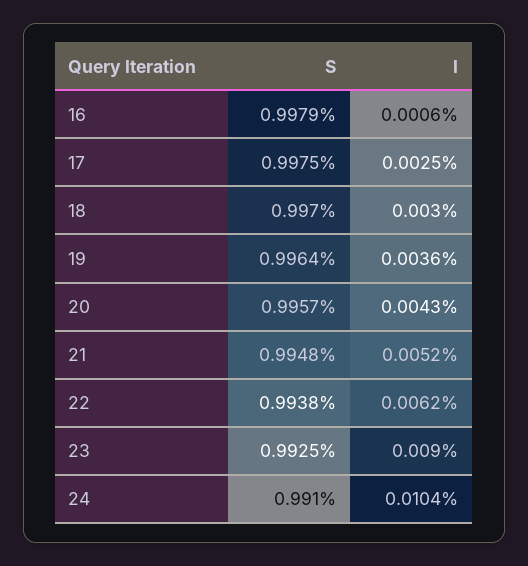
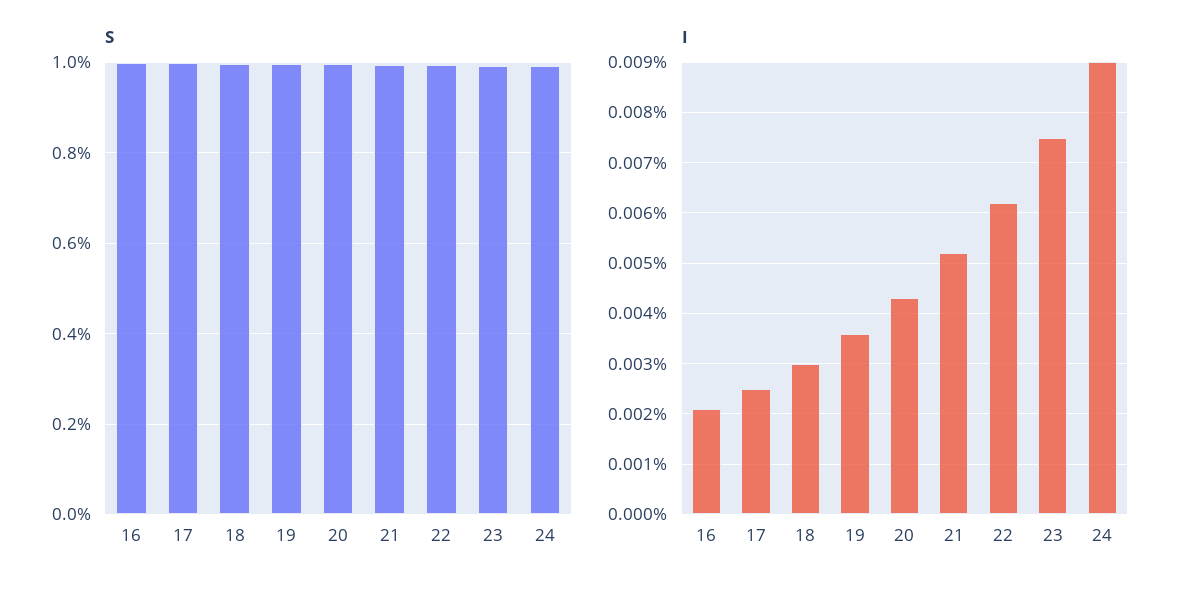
  {
    "S": {
      "16": 0.9979,
      "17": 0.9975,
      "18": 0.997,
      "19": 0.9964,
      "20": 0.9957,
      "21": 0.9948,
      "22": 0.9938,
      "23": 0.9925,
      "24": 0.991
    },
    "I": {
-     "16": 0.0006,
+     "16": 0.002,
      "17": 0.0025,
      "18": 0.003,
      "19": 0.0036,
      "20": 0.0043,
      "21": 0.0052,
      "22": 0.0062,
-     "23": 0.009,
+     "23": 0.0075,
-     "24": 0.0104
+     "24": 0.009
    }
  }

